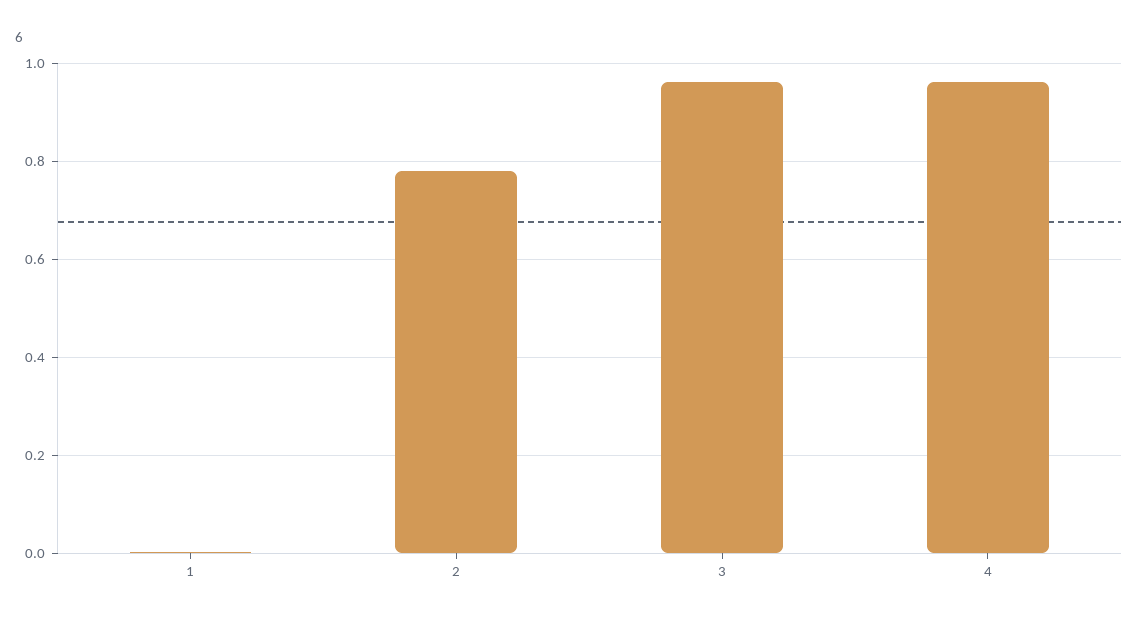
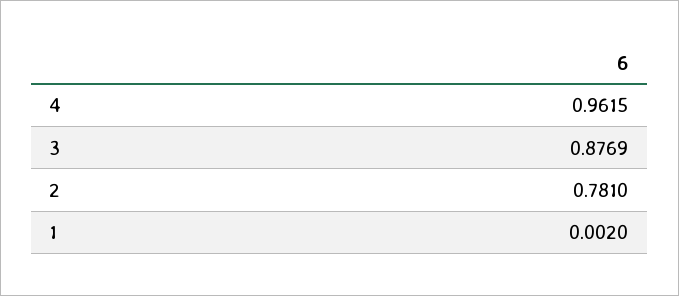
  {
    "1": 0.002,
    "2": 0.781,
-   "3": 0.96,
+   "3": 0.8769,
    "4": 0.9615
  }

